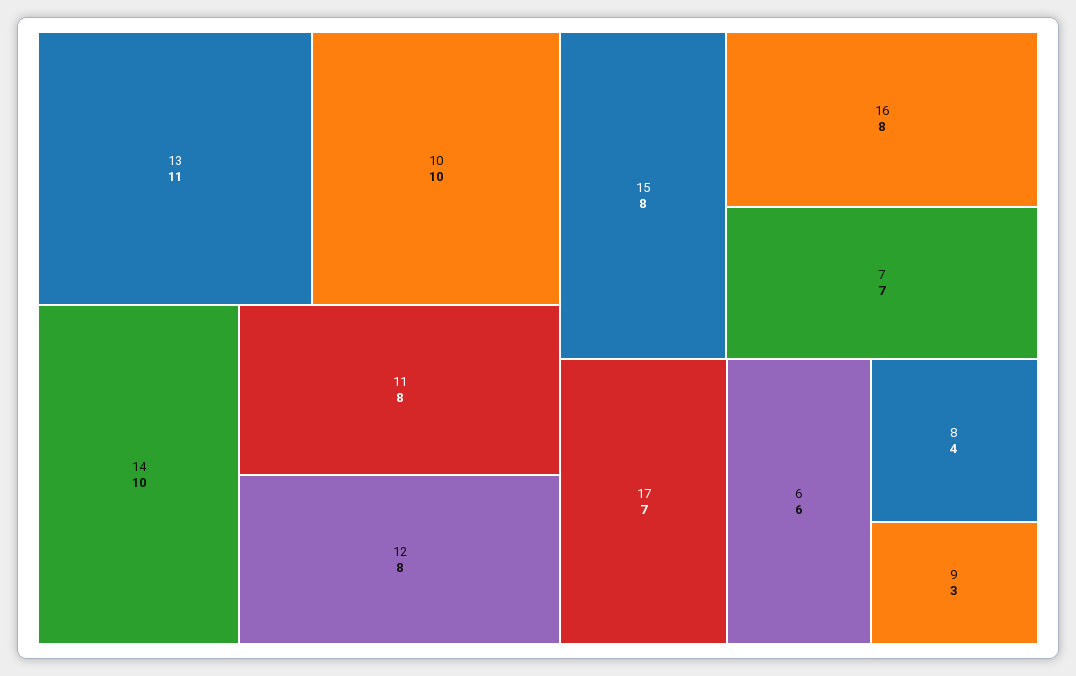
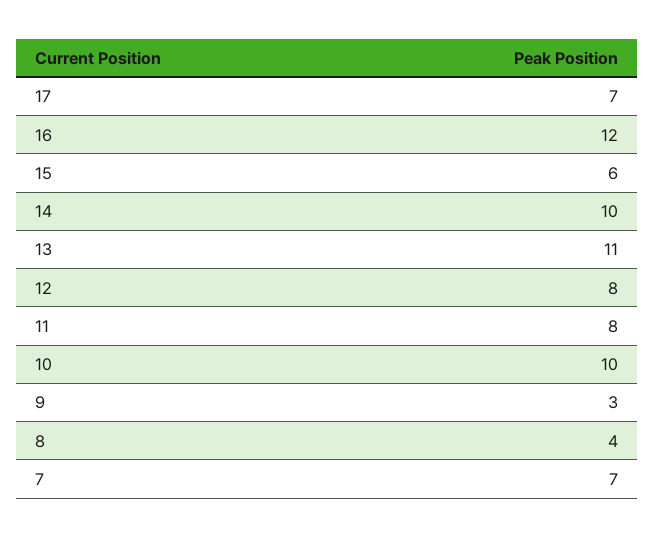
  {
    "13": 11,
    "10": 10,
    "14": 10,
    "11": 8,
    "12": 8,
-   "15": 8,
+   "15": 6,
-   "16": 8,
+   "16": 12,
    "7": 7,
    "17": 7,
-   "6": 6,
    "8": 4,
    "9": 3
  }

